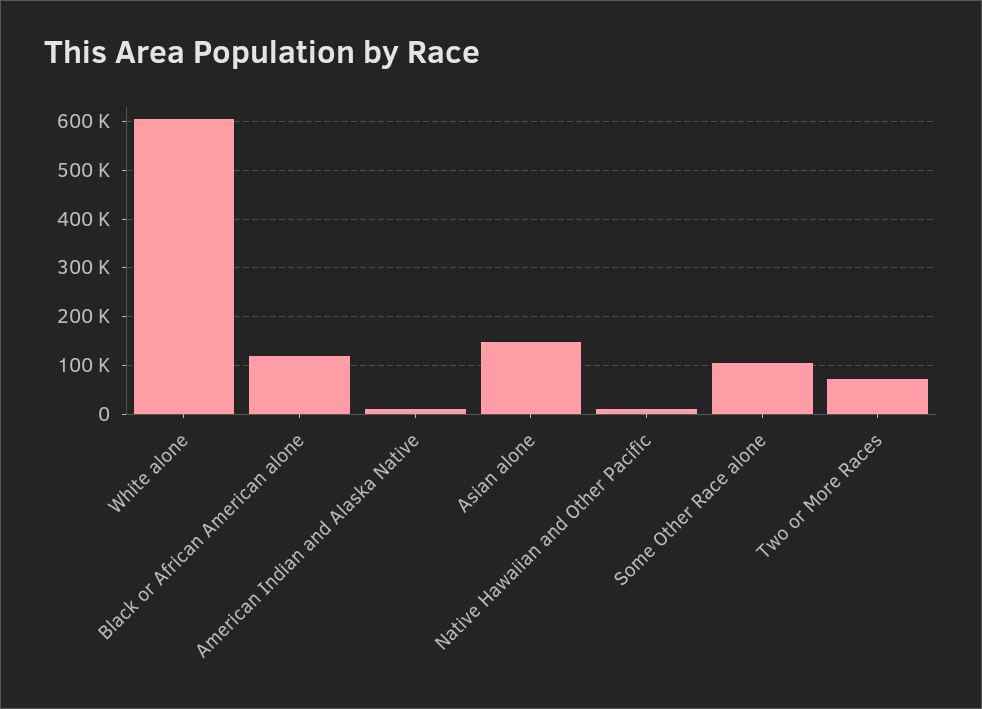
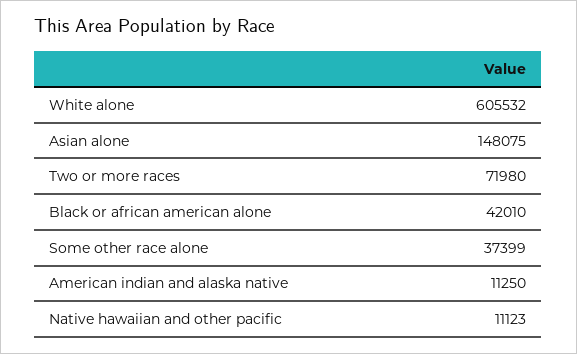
  {
    "White alone": 605532,
-   "Black or African American alone": 120000,
+   "Black or African American alone": 42010,
    "American Indian and Alaska Native": 11250,
    "Asian alone": 148075,
    "Native Hawaiian and Other Pacific": 11123,
-   "Some Other Race alone": 100000,
+   "Some Other Race alone": 37399,
    "Two or More Races": 71980
  }

